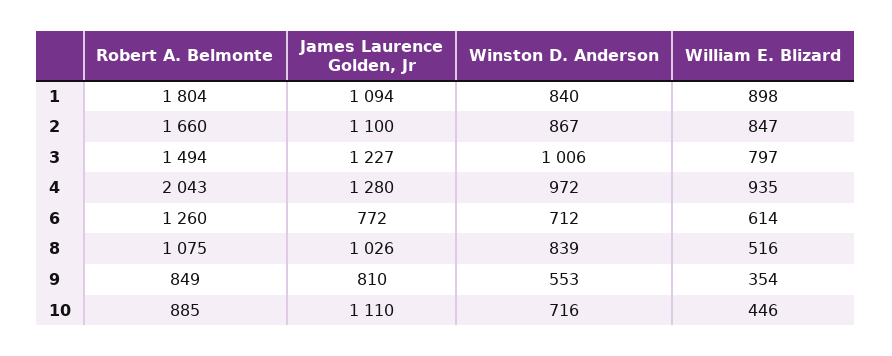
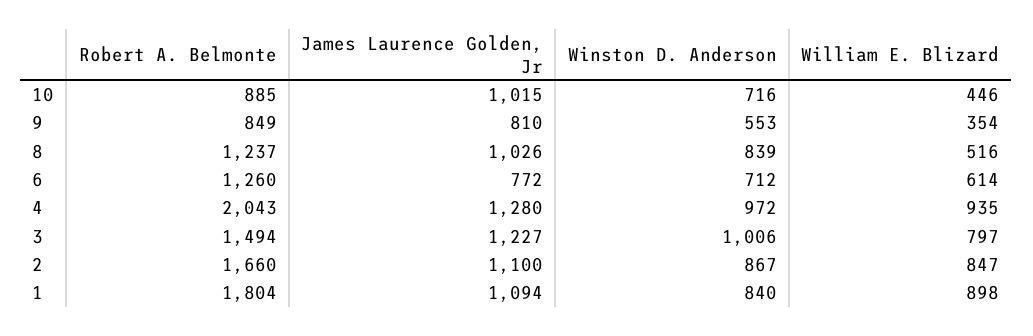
  {
    "Robert A. Belmonte": {
      "1": 1804,
      "2": 1660,
      "3": 1494,
      "4": 2043,
      "6": 1260,
-     "8": 1075,
+     "8": 1237,
      "9": 849,
      "10": 885
    },
    "James Laurence Golden, Jr": {
      "1": 1094,
      "2": 1100,
      "3": 1227,
      "4": 1280,
      "6": 772,
      "8": 1026,
      "9": 810,
-     "10": 1110
+     "10": 1015
    },
    "Winston D. Anderson": {
      "1": 840,
      "2": 867,
      "3": 1006,
      "4": 972,
      "6": 712,
      "8": 839,
      "9": 553,
      "10": 716
    },
    "William E. Blizard": {
      "1": 898,
      "2": 847,
      "3": 797,
      "4": 935,
      "6": 614,
      "8": 516,
      "9": 354,
      "10": 446
    }
  }

